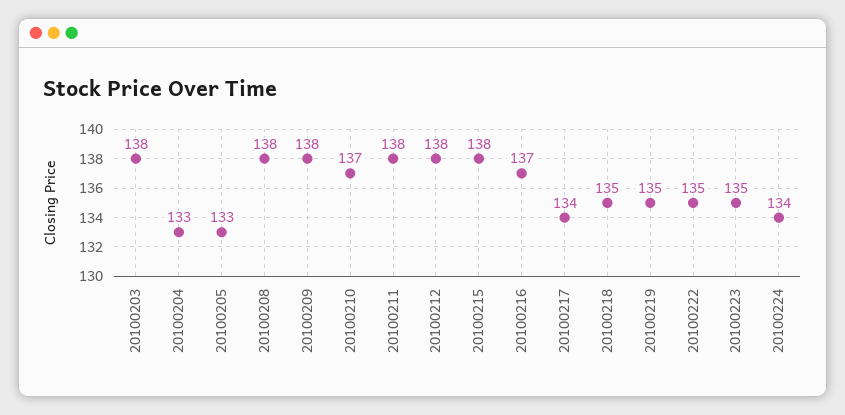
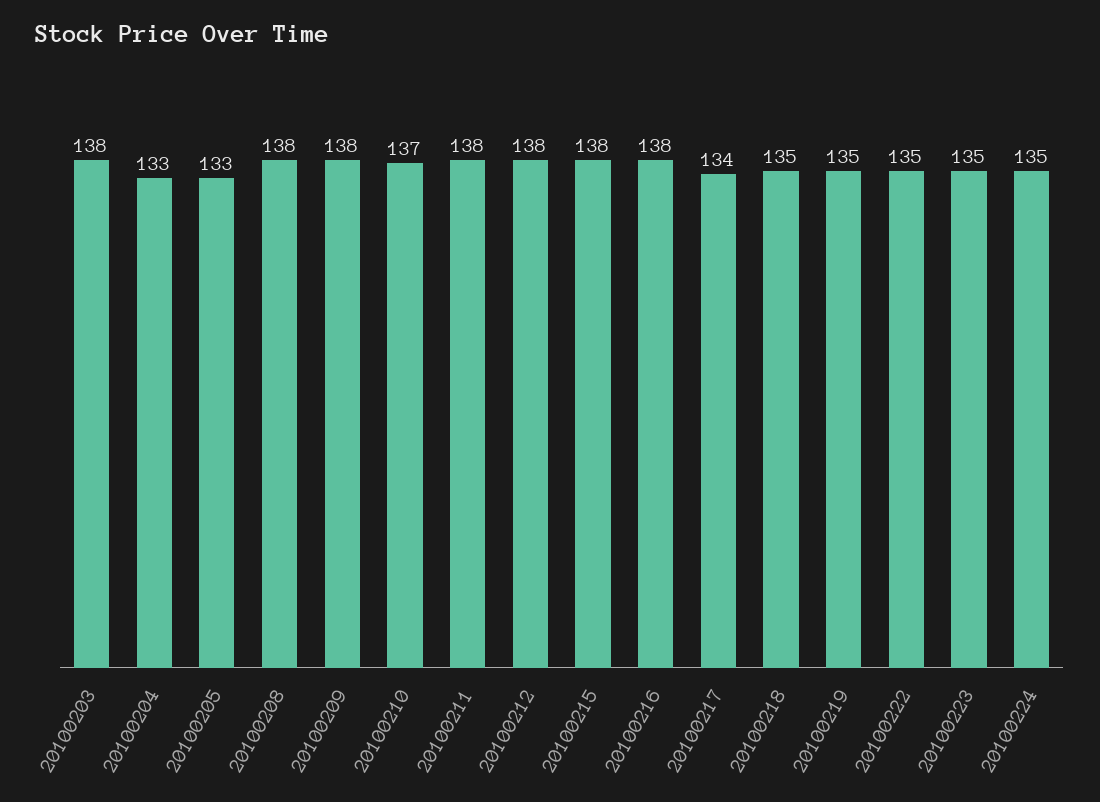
  {
    "20100203": 138,
    "20100204": 133,
    "20100205": 133,
    "20100208": 138,
    "20100209": 138,
    "20100210": 137,
    "20100211": 138,
    "20100212": 138,
    "20100215": 138,
-   "20100216": 137,
+   "20100216": 138,
    "20100217": 134,
    "20100218": 135,
    "20100219": 135,
    "20100222": 135,
    "20100223": 135,
-   "20100224": 134
+   "20100224": 135
  }

